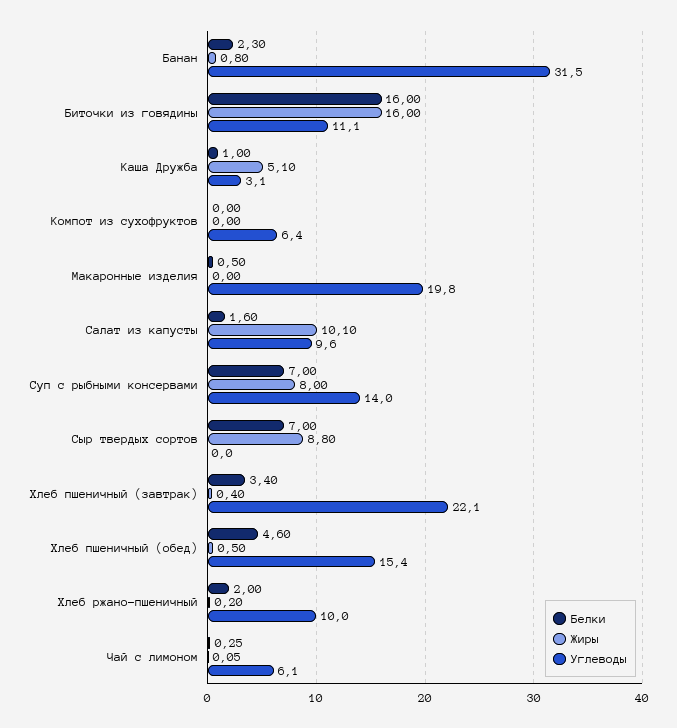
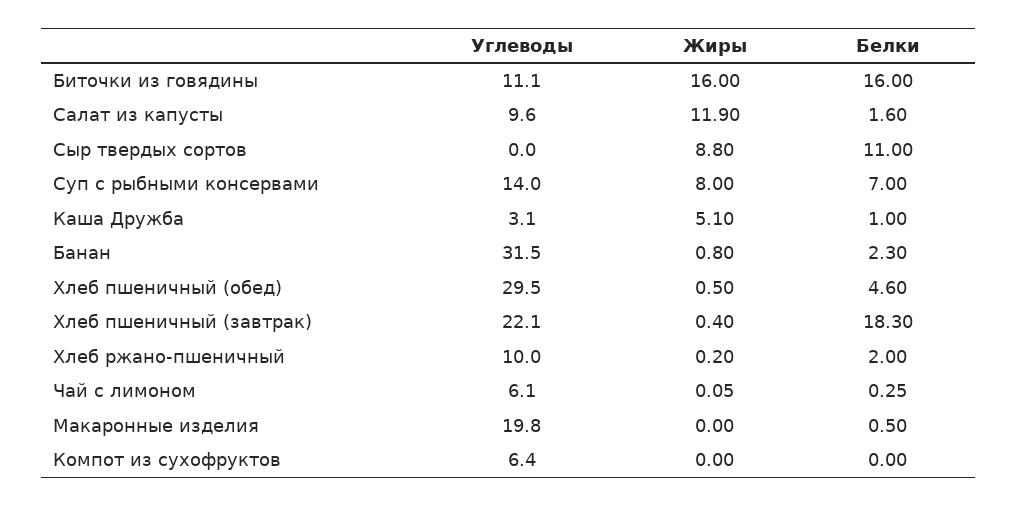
  {
    "Белки": {
      "Банан": 2.3,
      "Биточки из говядины": 16,
      "Каша Дружба": 1,
      "Компот из сухофруктов": 0,
      "Макаронные изделия": 0.5,
      "Салат из капусты": 1.6,
      "Суп с рыбными консервами": 7,
-     "Сыр твердых сортов": 7,
+     "Сыр твердых сортов": 11,
-     "Хлеб пшеничный (завтрак)": 3.4,
+     "Хлеб пшеничный (завтрак)": 18.3,
      "Хлеб пшеничный (обед)": 4.6,
      "Хлеб ржано-пшеничный": 2,
      "Чай с лимоном": 0.25
    },
    "Жиры": {
      "Банан": 0.8,
      "Биточки из говядины": 16,
      "Каша Дружба": 5.1,
      "Компот из сухофруктов": 0,
      "Макаронные изделия": 0,
-     "Салат из капусты": 10.1,
+     "Салат из капусты": 11.9,
      "Суп с рыбными консервами": 8,
      "Сыр твердых сортов": 8.8,
      "Хлеб пшеничный (завтрак)": 0.4,
      "Хлеб пшеничный (обед)": 0.5,
      "Хлеб ржано-пшеничный": 0.2,
      "Чай с лимоном": 0.05
    },
    "Углеводы": {
      "Банан": 31.5,
      "Биточки из говядины": 11.1,
      "Каша Дружба": 3.1,
      "Компот из сухофруктов": 6.4,
      "Макаронные изделия": 19.8,
      "Салат из капусты": 9.6,
      "Суп с рыбными консервами": 14,
      "Сыр твердых сортов": 0,
      "Хлеб пшеничный (завтрак)": 22.1,
-     "Хлеб пшеничный (обед)": 15.4,
+     "Хлеб пшеничный (обед)": 29.5,
      "Хлеб ржано-пшеничный": 10,
      "Чай с лимоном": 6.1
    }
  }

